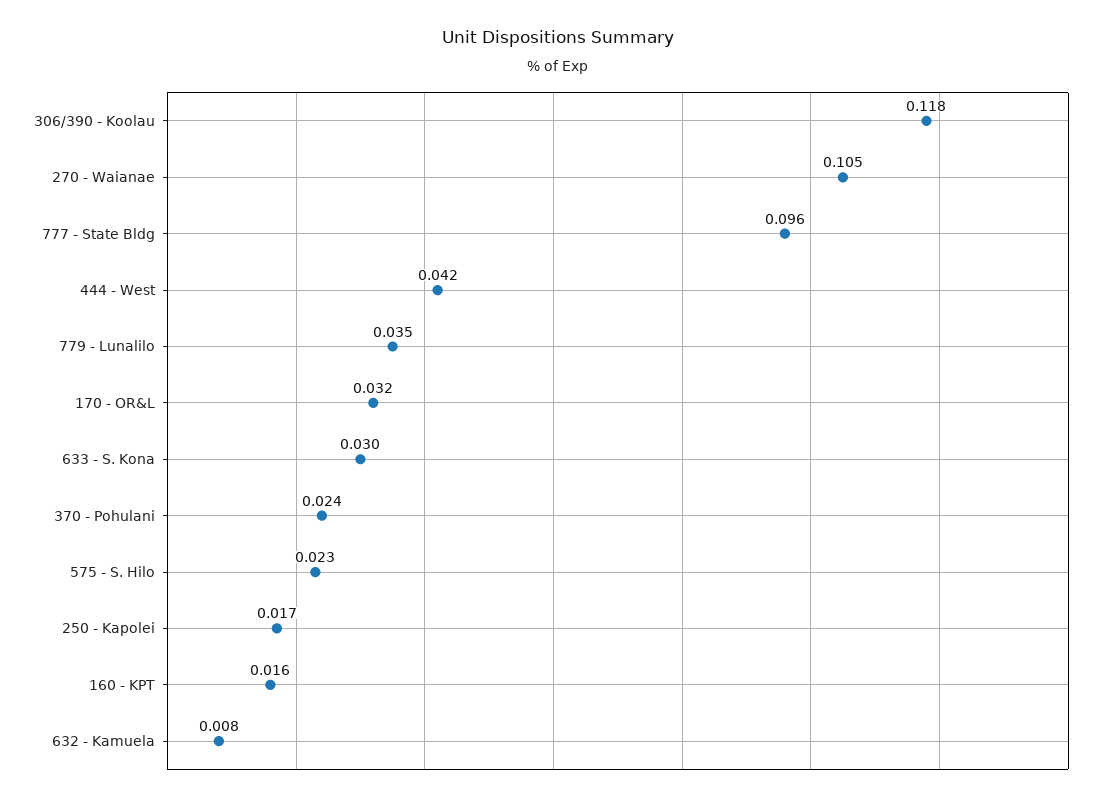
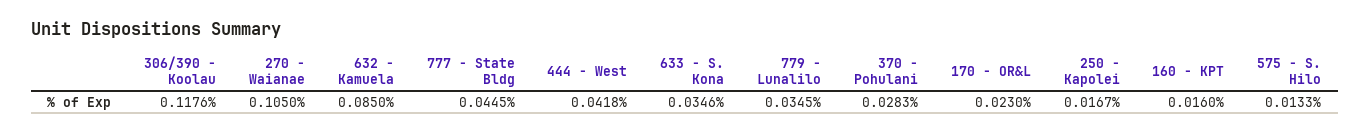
  {
    "306/390 - Koolau": 0.1176,
    "270 - Waianae": 0.105,
-   "777 - State Bldg": 0.096,
+   "777 - State Bldg": 0.0445,
    "444 - West": 0.0418,
    "779 - Lunalilo": 0.0345,
-   "170 - OR&L": 0.032,
+   "170 - OR&L": 0.023,
-   "633 - S. Kona": 0.03,
+   "633 - S. Kona": 0.0346,
-   "370 - Pohulani": 0.024,
+   "370 - Pohulani": 0.0283,
-   "575 - S. Hilo": 0.023,
+   "575 - S. Hilo": 0.0133,
    "250 - Kapolei": 0.0167,
    "160 - KPT": 0.016,
-   "632 - Kamuela": 0.008
+   "632 - Kamuela": 0.085
  }

